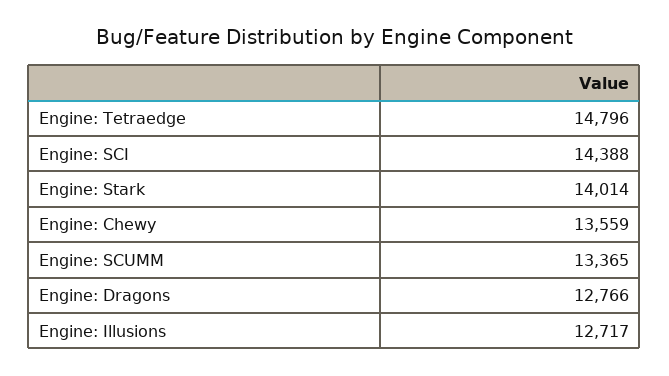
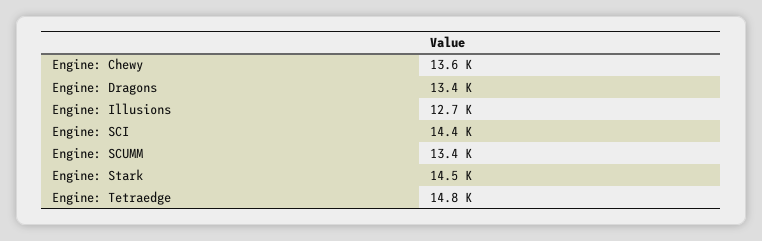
  {
    "Engine: Tetraedge": 14796,
    "Engine: SCI": 14388,
-   "Engine: Stark": 14014,
+   "Engine: Stark": 14500,
    "Engine: Chewy": 13559,
    "Engine: SCUMM": 13365,
-   "Engine: Dragons": 12766,
+   "Engine: Dragons": 13400,
    "Engine: Illusions": 12717
  }

